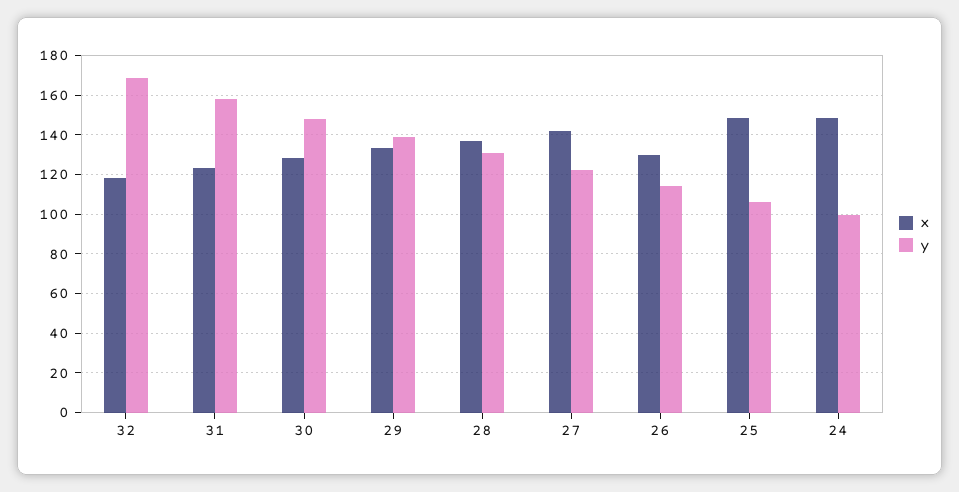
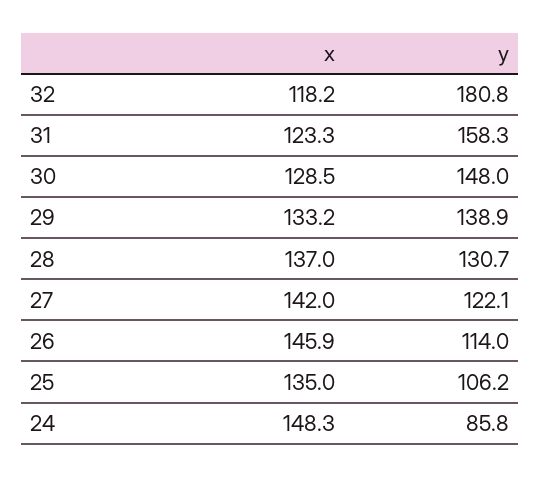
  {
    "x": {
      "32": 118.2,
      "31": 123.3,
      "30": 128.5,
      "29": 133.2,
      "28": 137,
      "27": 142,
-     "26": 130,
+     "26": 145.9,
-     "25": 150,
+     "25": 135,
      "24": 148.3
    },
    "y": {
-     "32": 170,
+     "32": 180.8,
      "31": 158.3,
      "30": 148,
      "29": 138.9,
      "28": 130.7,
      "27": 122.1,
      "26": 114,
      "25": 106.2,
-     "24": 100
+     "24": 85.8
    }
  }

